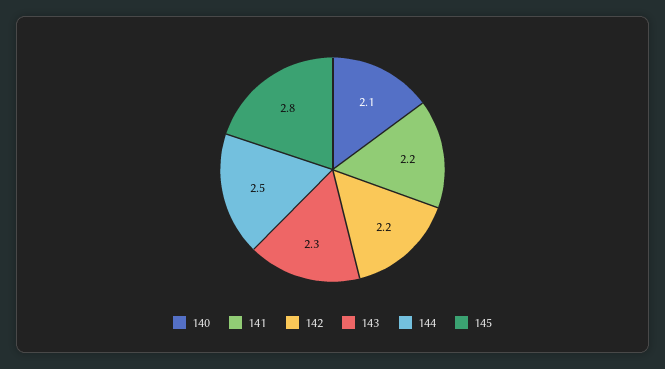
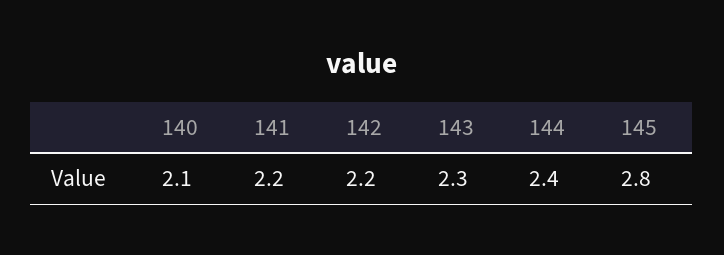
  {
    "140": 2.1,
    "141": 2.2,
    "142": 2.2,
    "143": 2.3,
-   "144": 2.5,
+   "144": 2.4,
    "145": 2.8
  }

